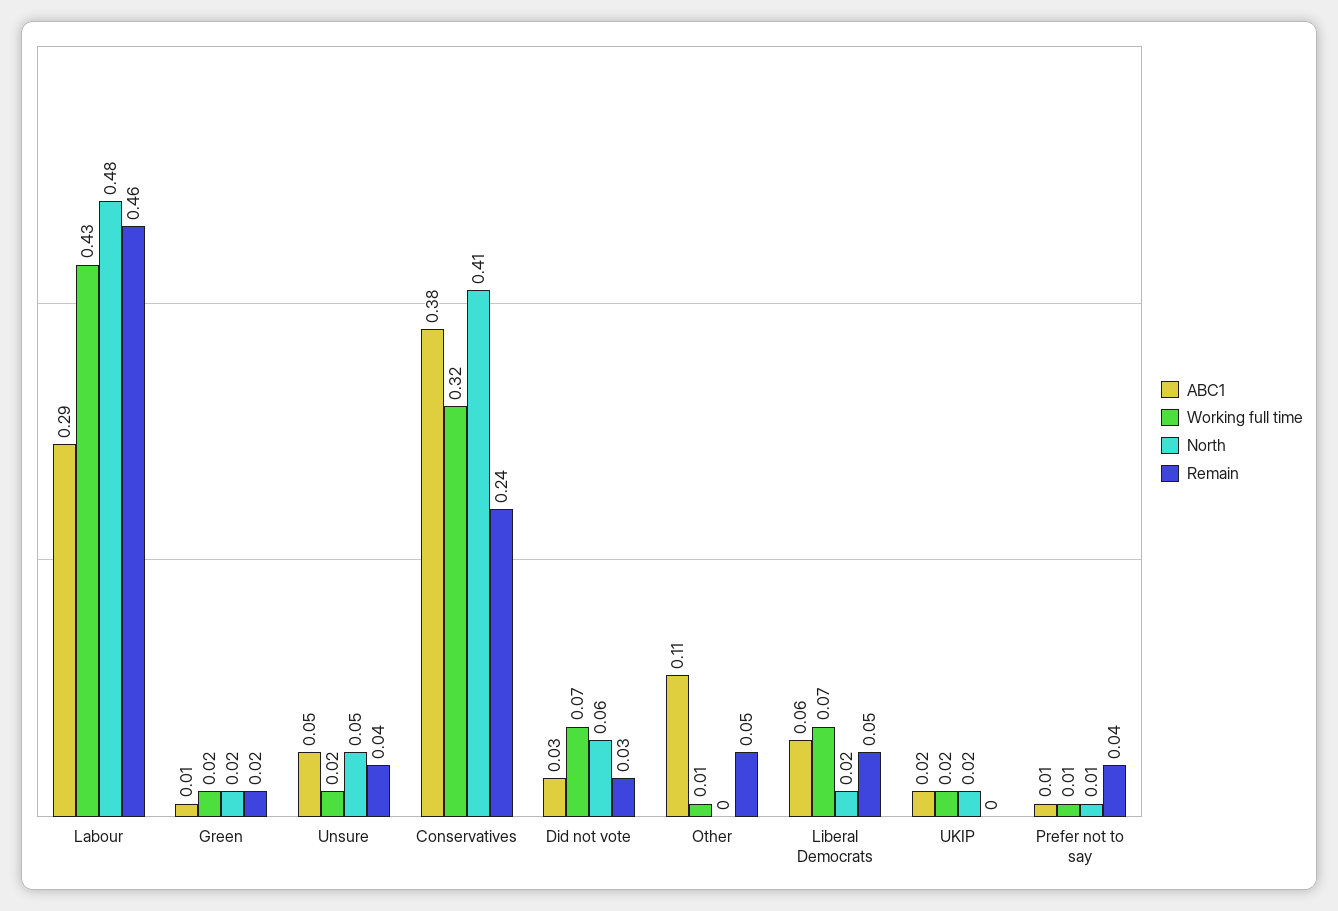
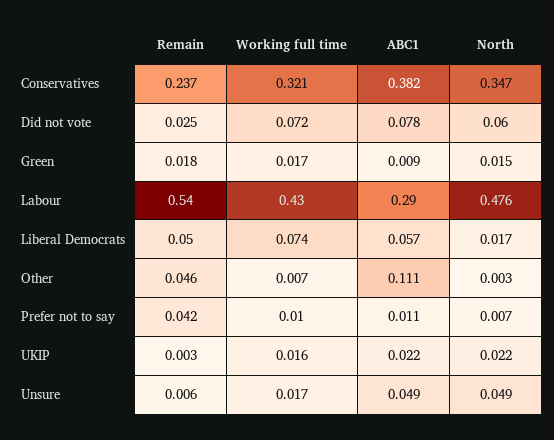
  {
    "ABC1": {
      "Labour": 0.29,
      "Green": 0.009,
      "Unsure": 0.049,
      "Conservatives": 0.382,
-     "Did not vote": 0.03,
+     "Did not vote": 0.078,
      "Other": 0.111,
      "Liberal Democrats": 0.057,
      "UKIP": 0.022,
      "Prefer not to say": 0.011
    },
    "Working full time": {
      "Labour": 0.43,
      "Green": 0.017,
      "Unsure": 0.017,
      "Conservatives": 0.321,
      "Did not vote": 0.072,
      "Other": 0.007,
      "Liberal Democrats": 0.074,
      "UKIP": 0.016,
      "Prefer not to say": 0.01
    },
    "North": {
      "Labour": 0.476,
      "Green": 0.015,
      "Unsure": 0.049,
-     "Conservatives": 0.41,
+     "Conservatives": 0.347,
      "Did not vote": 0.06,
      "Other": 0.003,
      "Liberal Democrats": 0.017,
      "UKIP": 0.022,
      "Prefer not to say": 0.007
    },
    "Remain": {
-     "Labour": 0.46,
+     "Labour": 0.54,
      "Green": 0.018,
-     "Unsure": 0.04,
+     "Unsure": 0.006,
      "Conservatives": 0.237,
      "Did not vote": 0.025,
      "Other": 0.046,
      "Liberal Democrats": 0.05,
      "UKIP": 0.003,
      "Prefer not to say": 0.042
    }
  }

